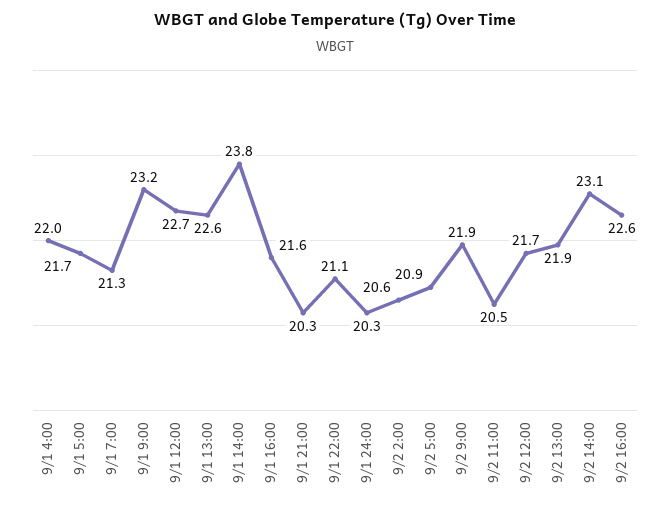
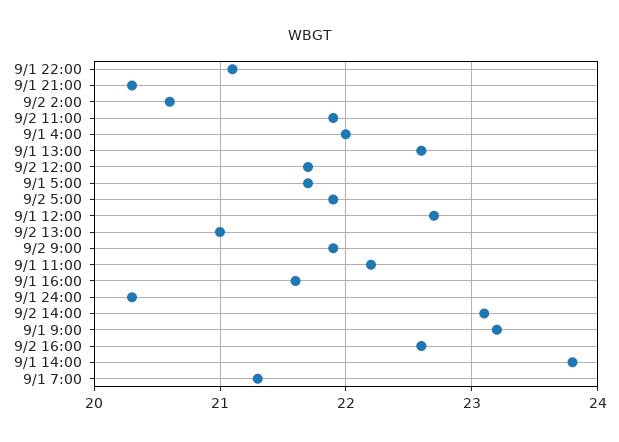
  {
    "9/1 4:00": 22,
    "9/1 5:00": 21.7,
    "9/1 7:00": 21.3,
    "9/1 9:00": 23.2,
    "9/1 12:00": 22.7,
    "9/1 13:00": 22.6,
    "9/1 14:00": 23.8,
    "9/1 16:00": 21.6,
    "9/1 21:00": 20.3,
    "9/1 22:00": 21.1,
    "9/1 24:00": 20.3,
    "9/2 2:00": 20.6,
-   "9/2 5:00": 20.9,
+   "9/2 5:00": 21.9,
    "9/2 9:00": 21.9,
-   "9/2 11:00": 20.5,
+   "9/2 11:00": 21.9,
    "9/2 12:00": 21.7,
-   "9/2 13:00": 21.9,
+   "9/2 13:00": 21,
    "9/2 14:00": 23.1,
-   "9/2 16:00": 22.6
+   "9/2 16:00": 22.6,
+   "9/1 11:00": 22.2
  }

